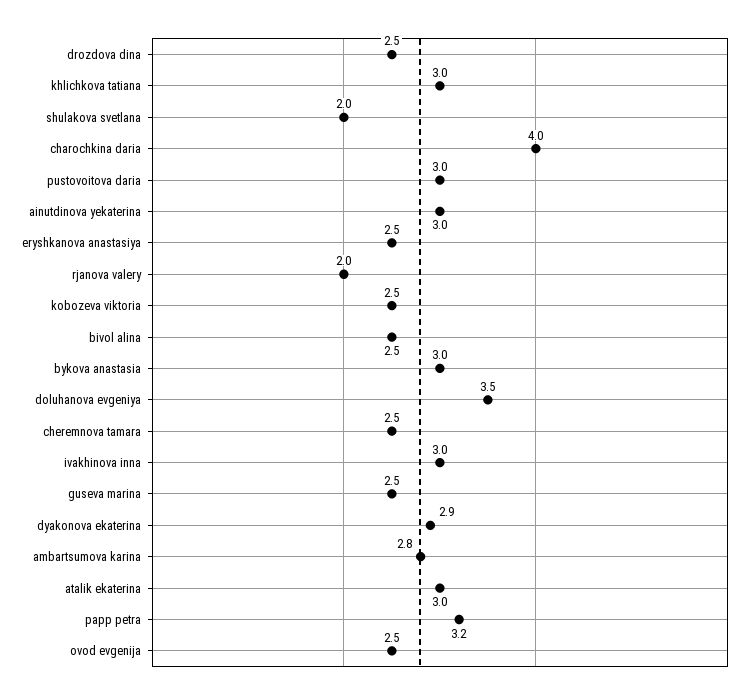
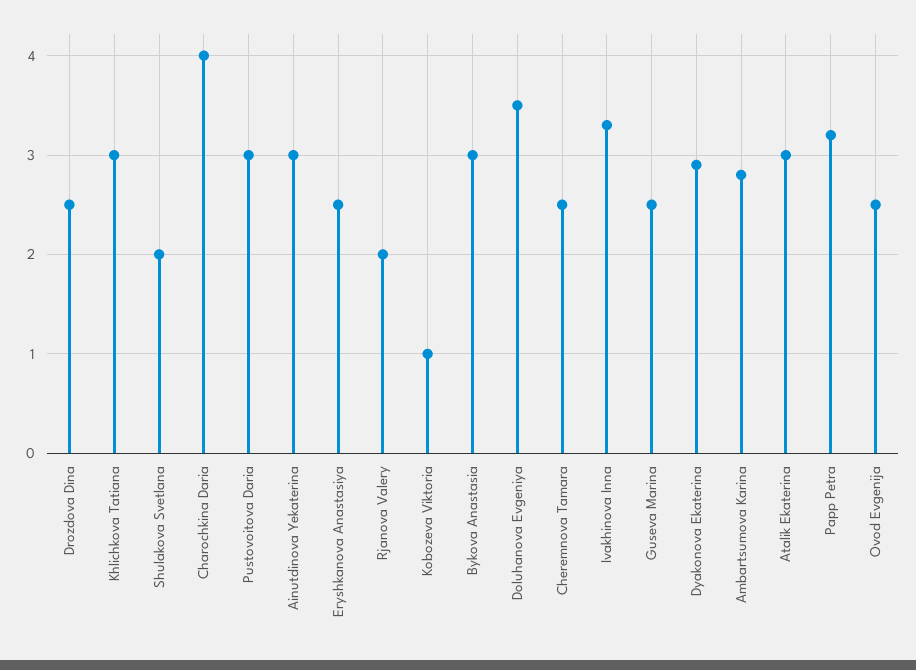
  {
    "drozdova dina": 2.5,
    "khlichkova tatiana": 3,
    "shulakova svetlana": 2,
    "charochkina daria": 4,
    "pustovoitova daria": 3,
    "ainutdinova yekaterina": 3,
    "eryshkanova anastasiya": 2.5,
    "rjanova valery": 2,
-   "kobozeva viktoria": 2.5,
+   "kobozeva viktoria": 1,
-   "bivol alina": 2.5,
    "bykova anastasia": 3,
    "doluhanova evgeniya": 3.5,
    "cheremnova tamara": 2.5,
-   "ivakhinova inna": 3,
+   "ivakhinova inna": 3.3,
    "guseva marina": 2.5,
    "dyakonova ekaterina": 2.9,
    "ambartsumova karina": 2.8,
    "atalik ekaterina": 3,
    "papp petra": 3.2,
    "ovod evgenija": 2.5
  }

